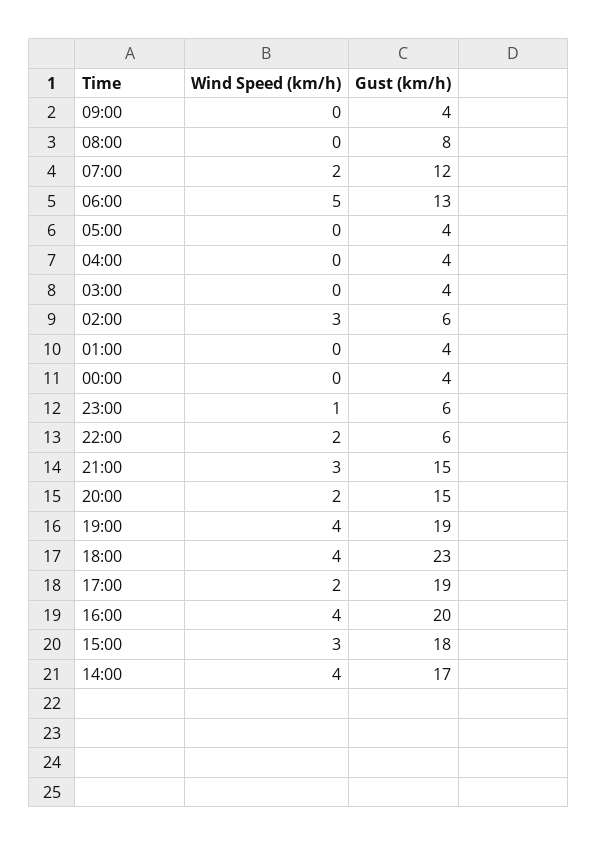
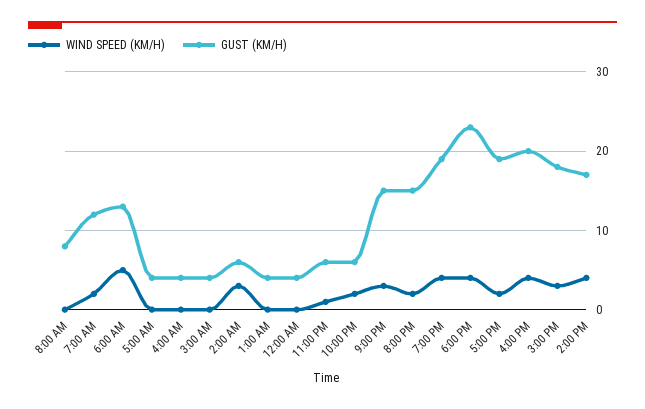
  {
    "Wind Speed (km/h)": {
-     "09:00": 0,
      "08:00": 0,
      "07:00": 2,
      "06:00": 5,
      "05:00": 0,
      "04:00": 0,
      "03:00": 0,
      "02:00": 3,
      "01:00": 0,
      "00:00": 0,
      "23:00": 1,
      "22:00": 2,
      "21:00": 3,
      "20:00": 2,
      "19:00": 4,
      "18:00": 4,
      "17:00": 2,
      "16:00": 4,
      "15:00": 3,
      "14:00": 4
    },
    "Gust (km/h)": {
-     "09:00": 4,
      "08:00": 8,
      "07:00": 12,
      "06:00": 13,
      "05:00": 4,
      "04:00": 4,
      "03:00": 4,
      "02:00": 6,
      "01:00": 4,
      "00:00": 4,
      "23:00": 6,
      "22:00": 6,
      "21:00": 15,
      "20:00": 15,
      "19:00": 19,
      "18:00": 23,
      "17:00": 19,
      "16:00": 20,
      "15:00": 18,
      "14:00": 17
    }
  }

